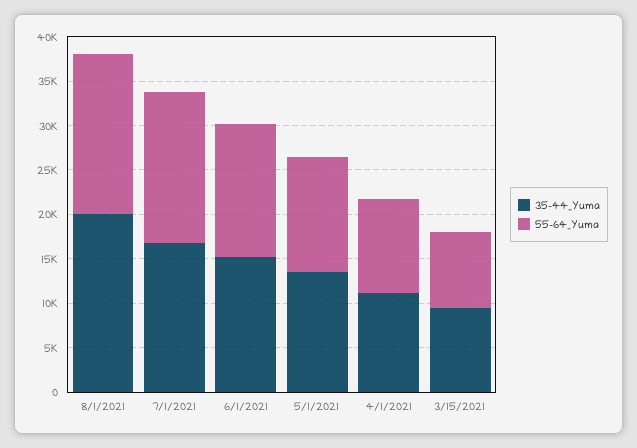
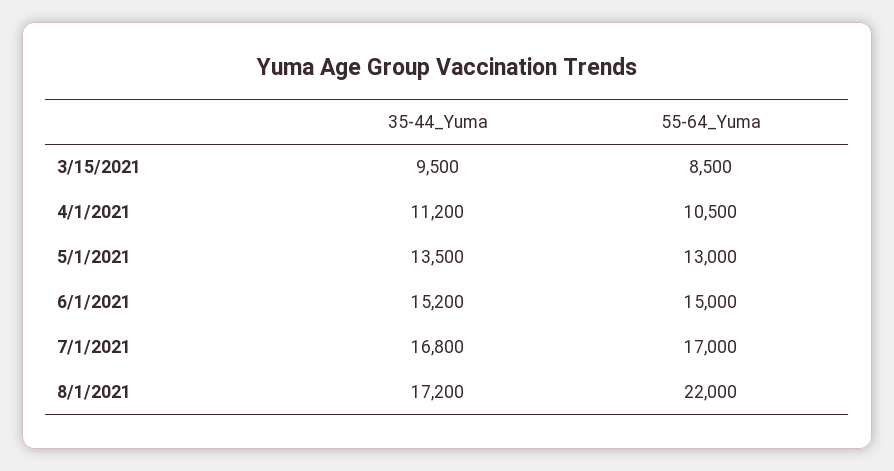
  {
    "35-44_Yuma": {
-     "8/1/2021": 20000,
+     "8/1/2021": 17200,
      "7/1/2021": 16800,
      "6/1/2021": 15200,
      "5/1/2021": 13500,
      "4/1/2021": 11200,
      "3/15/2021": 9500
    },
    "55-64_Yuma": {
-     "8/1/2021": 18000,
+     "8/1/2021": 22000,
      "7/1/2021": 17000,
      "6/1/2021": 15000,
      "5/1/2021": 13000,
      "4/1/2021": 10500,
      "3/15/2021": 8500
    }
  }

